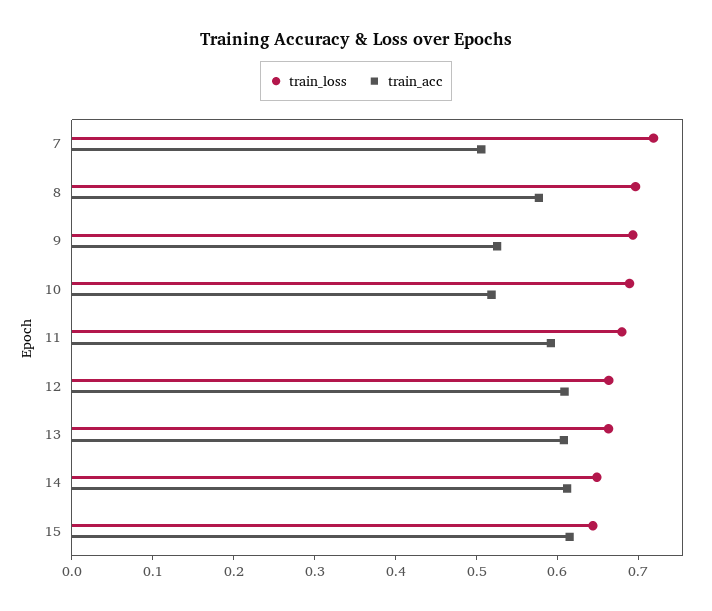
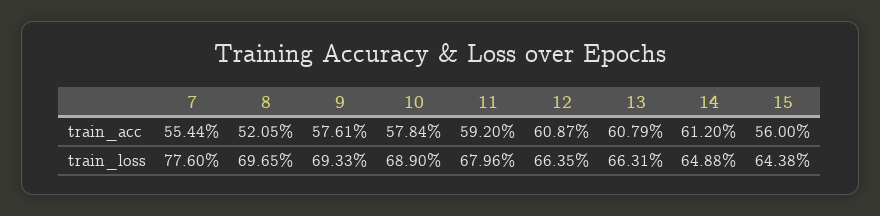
  {
    "train_loss": {
-     "7": 0.72,
+     "7": 0.776,
      "8": 0.6965,
      "9": 0.6933,
      "10": 0.689,
      "11": 0.6796,
      "12": 0.6635,
      "13": 0.6631,
      "14": 0.6488,
      "15": 0.6438
    },
    "train_acc": {
-     "7": 0.5,
+     "7": 0.5544,
-     "8": 0.58,
+     "8": 0.5205,
-     "9": 0.52,
+     "9": 0.5761,
-     "10": 0.52,
+     "10": 0.5784,
      "11": 0.592,
      "12": 0.6087,
      "13": 0.6079,
      "14": 0.612,
-     "15": 0.62
+     "15": 0.56
    }
  }

